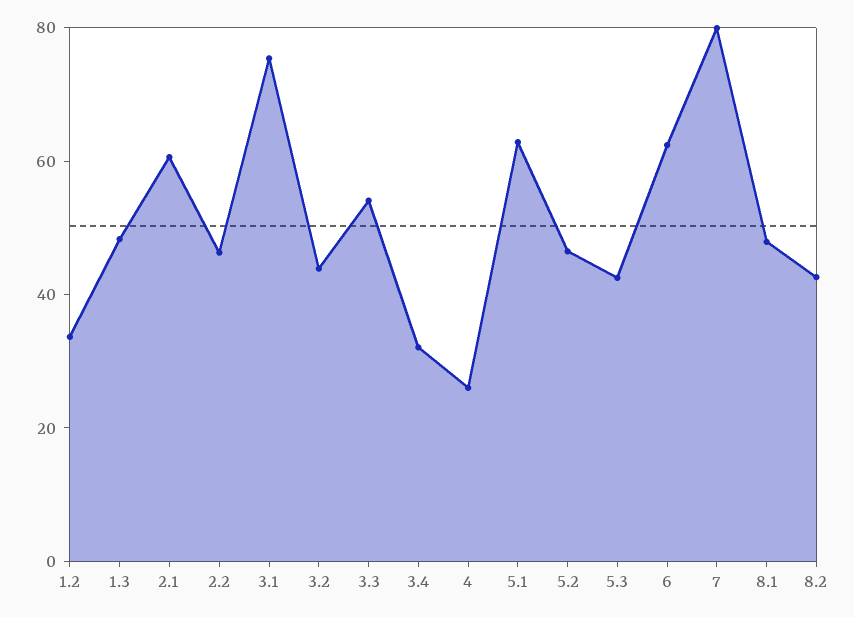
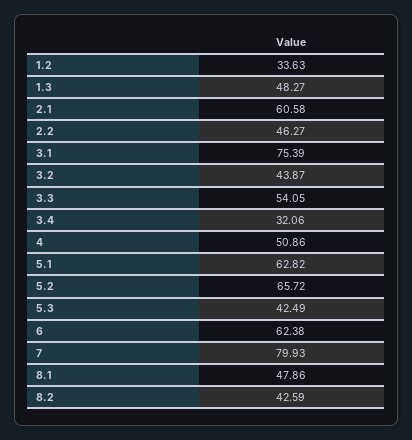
  {
    "1.2": 33.63,
    "1.3": 48.27,
    "2.1": 60.58,
    "2.2": 46.27,
    "3.1": 75.39,
    "3.2": 43.87,
    "3.3": 54.05,
    "3.4": 32.06,
-   "4": 25,
+   "4": 50.86,
    "5.1": 62.82,
-   "5.2": 45,
+   "5.2": 65.72,
    "5.3": 42.49,
    "6": 62.38,
    "7": 79.93,
    "8.1": 47.86,
    "8.2": 42.59
  }

